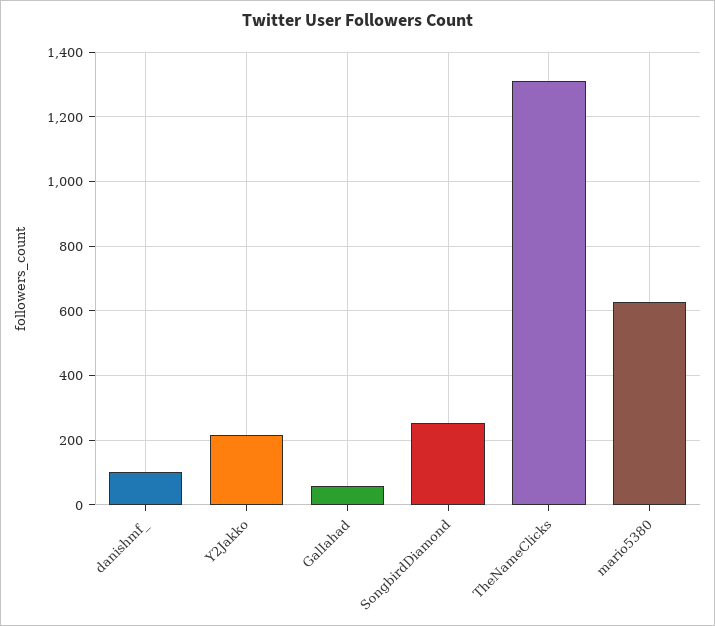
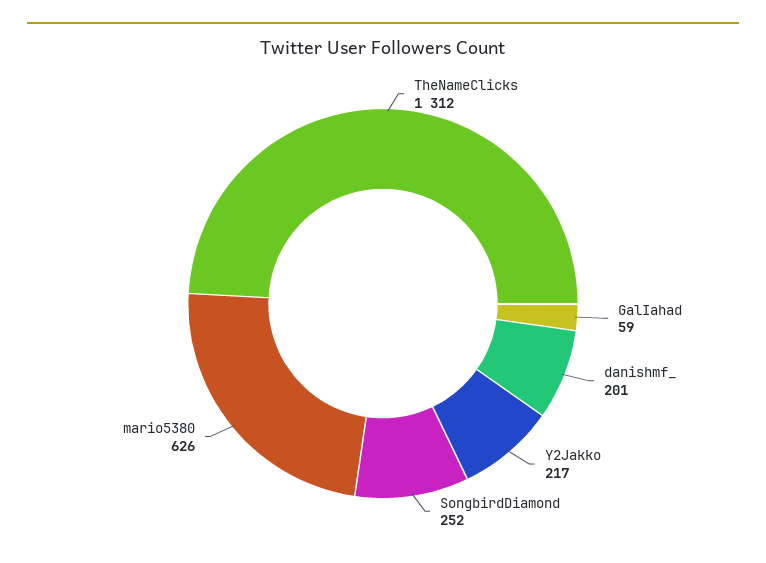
  {
-   "danishmf_": 100,
+   "danishmf_": 201,
    "Y2Jakko": 217,
    "GalIahad": 59,
    "SongbirdDiamond": 252,
    "TheNameClicks": 1312,
    "mario5380": 626
  }

